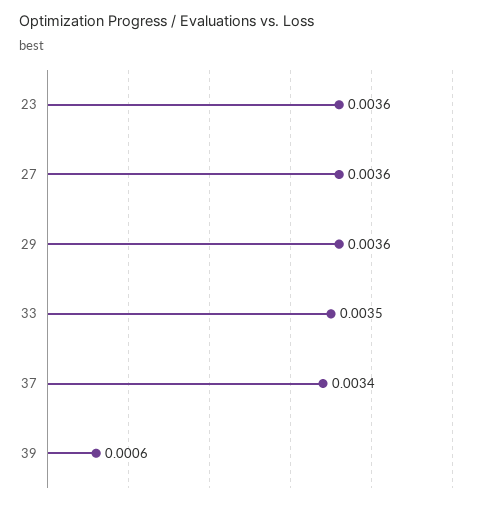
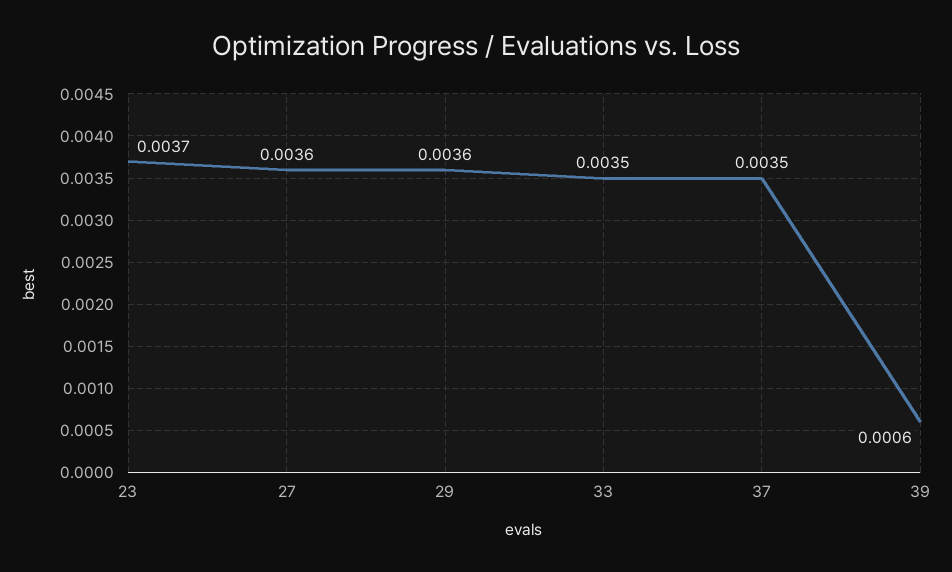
  {
-   "23": 0.0036,
+   "23": 0.0037,
    "27": 0.0036,
    "29": 0.0036,
    "33": 0.0035,
-   "37": 0.0034,
+   "37": 0.0035,
    "39": 0.0006
  }

